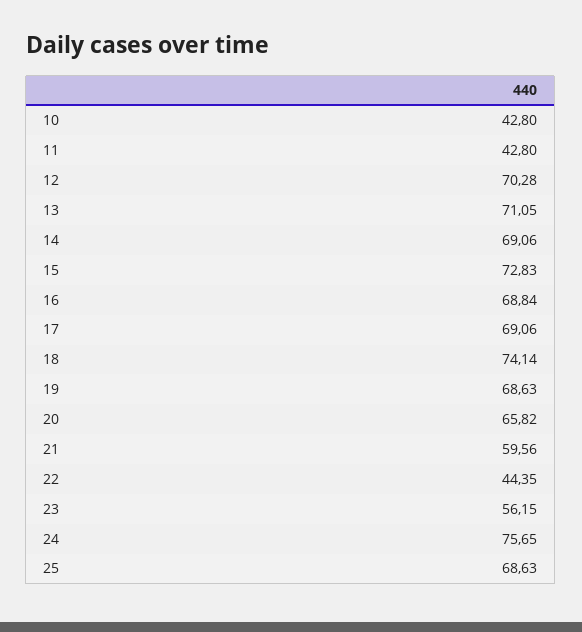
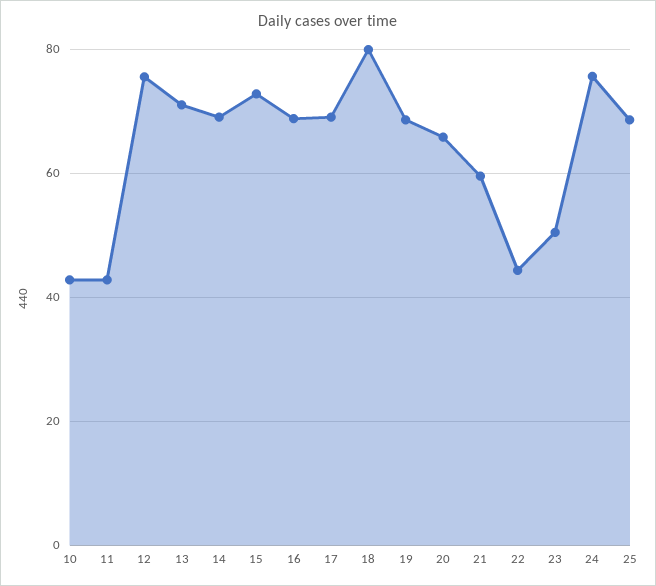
  {
    "10": 42.8,
    "11": 42.8,
-   "12": 70.28,
+   "12": 76,
    "13": 71.05,
    "14": 69.06,
    "15": 72.83,
    "16": 68.84,
    "17": 69.06,
-   "18": 74.14,
+   "18": 80,
    "19": 68.63,
    "20": 65.82,
    "21": 59.56,
    "22": 44.35,
-   "23": 56.15,
+   "23": 50,
    "24": 75.65,
    "25": 68.63
  }

